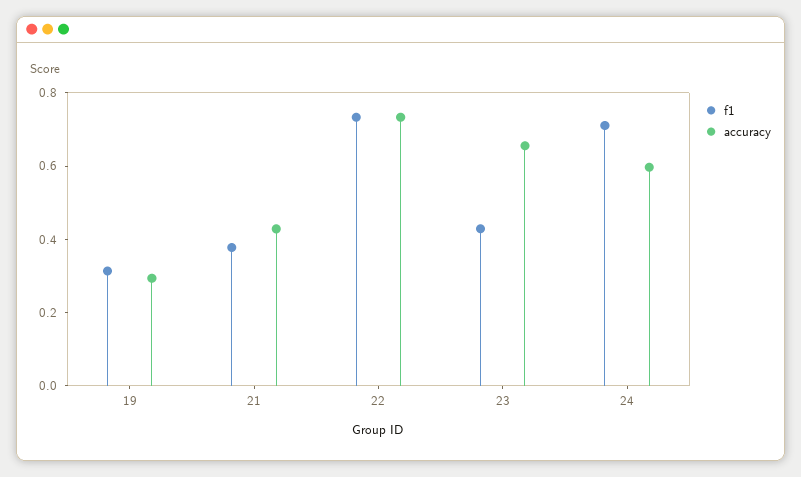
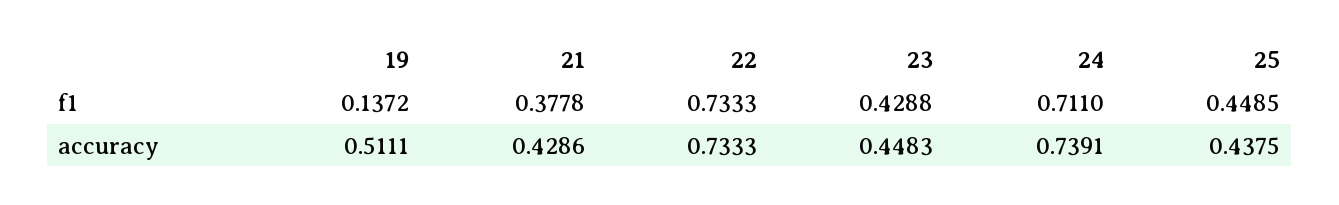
  {
    "f1": {
-     "19": 0.3,
+     "19": 0.1372,
      "21": 0.3778,
      "22": 0.7333,
      "23": 0.4288,
-     "24": 0.711
+     "24": 0.711,
+     "25": 0.4485
    },
    "accuracy": {
-     "19": 0.3,
+     "19": 0.5111,
      "21": 0.4286,
      "22": 0.7333,
-     "23": 0.65,
+     "23": 0.4483,
-     "24": 0.6
+     "24": 0.7391,
+     "25": 0.4375
    }
  }

